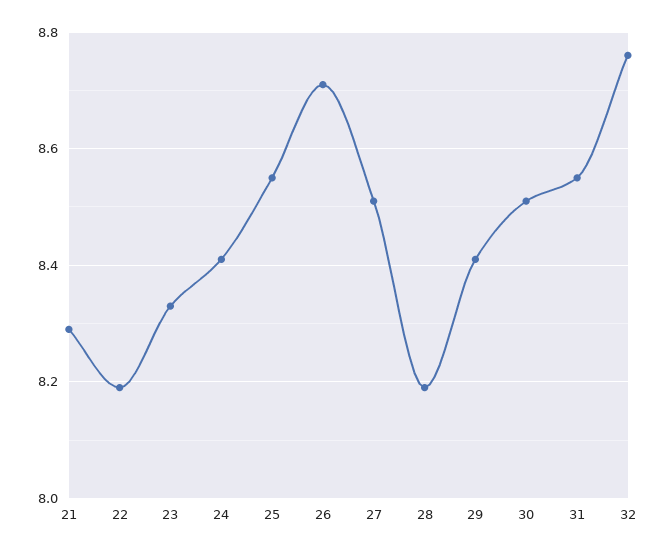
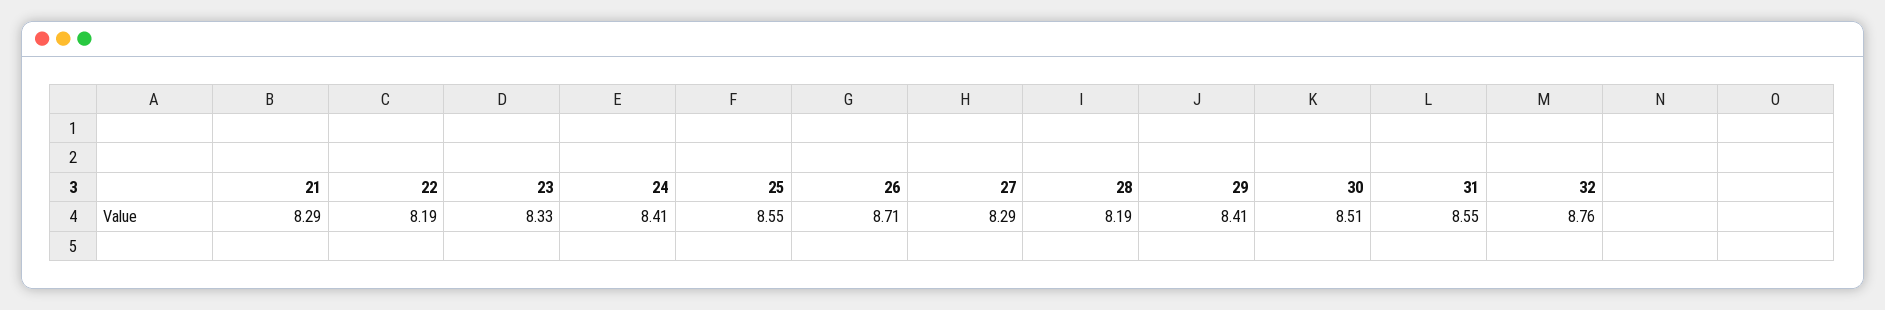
  {
    "21": 8.29,
    "22": 8.19,
    "23": 8.33,
    "24": 8.41,
    "25": 8.55,
    "26": 8.71,
-   "27": 8.5,
+   "27": 8.29,
    "28": 8.19,
    "29": 8.41,
    "30": 8.51,
    "31": 8.55,
    "32": 8.76
  }

